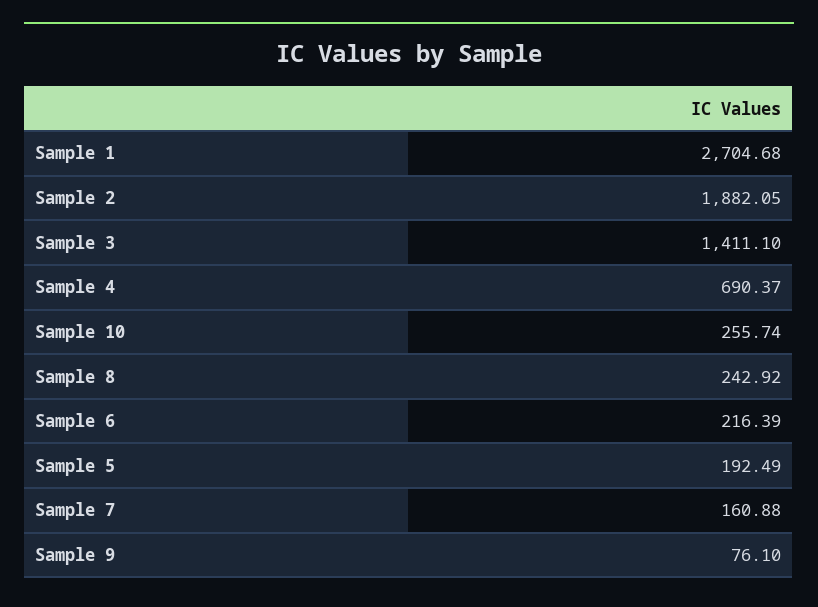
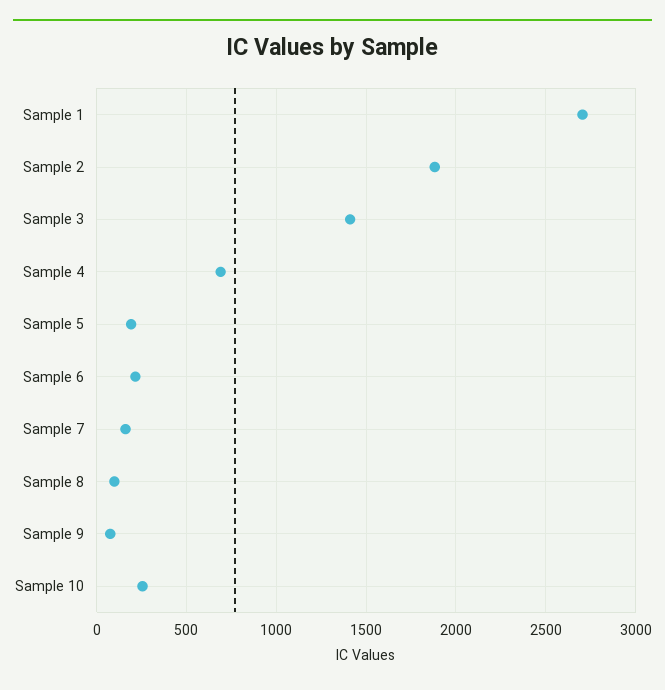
  {
    "Sample 1": 2704.68,
    "Sample 2": 1882.05,
    "Sample 3": 1411.1,
    "Sample 4": 690.37,
    "Sample 10": 255.74,
-   "Sample 8": 242.92,
+   "Sample 8": 100,
    "Sample 6": 216.39,
    "Sample 5": 192.49,
    "Sample 7": 160.88,
    "Sample 9": 76.1
  }

